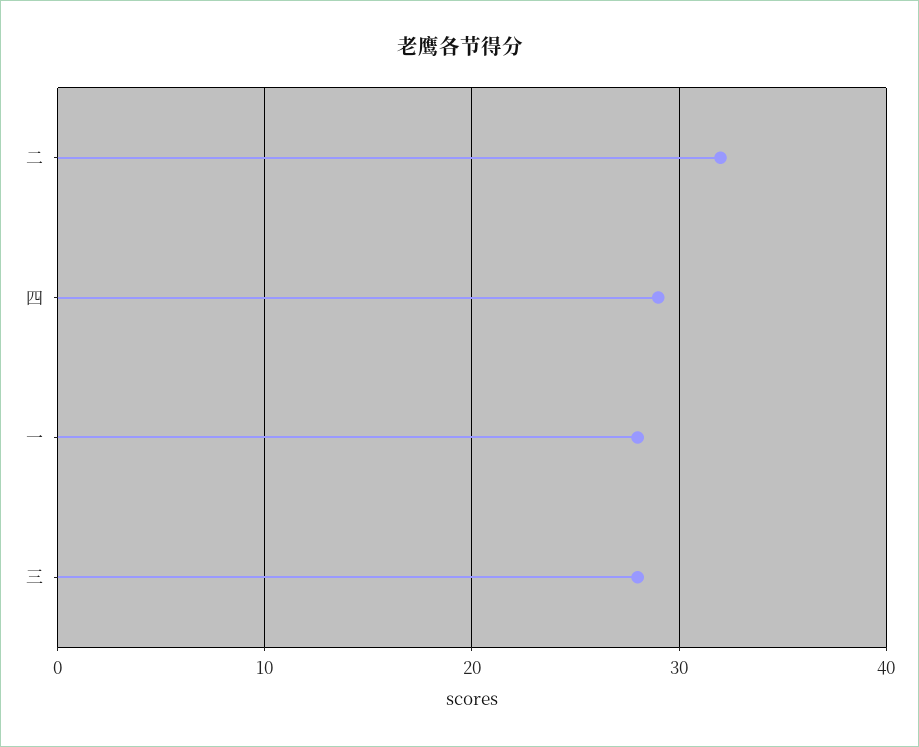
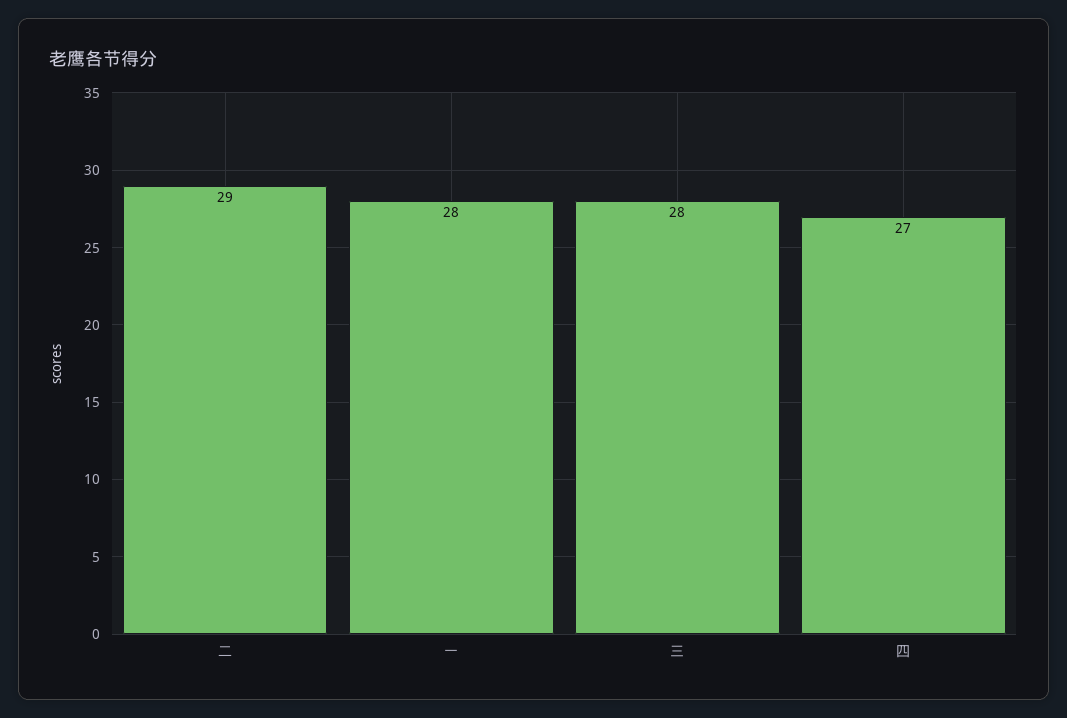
  {
-   "二": 32,
+   "二": 29,
-   "四": 29,
+   "四": 27,
    "一": 28,
    "三": 28
  }

